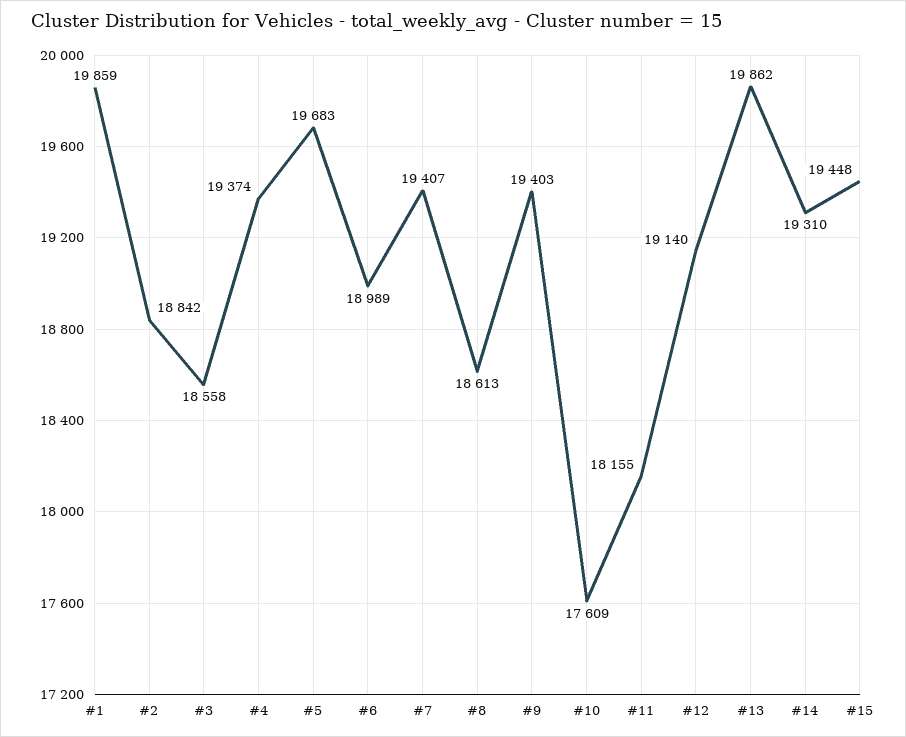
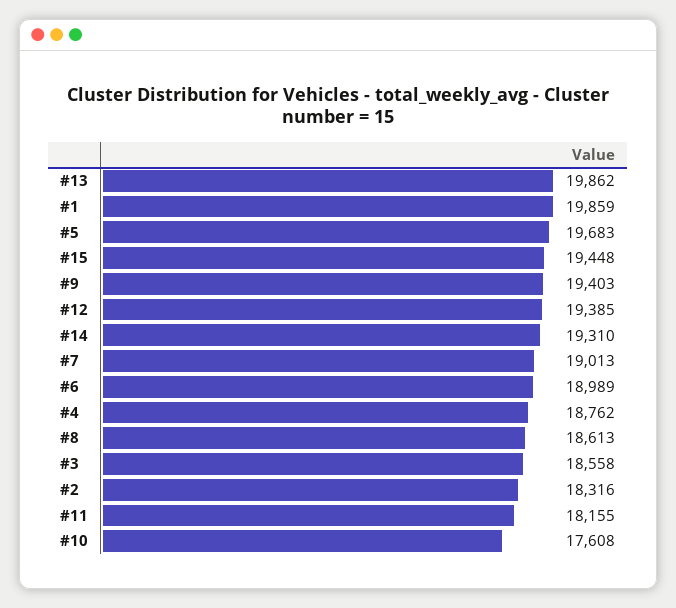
  {
    "#1": 19859,
-   "#2": 18842,
+   "#2": 18316,
    "#3": 18558,
-   "#4": 19374,
+   "#4": 18762,
    "#5": 19683,
    "#6": 18989,
-   "#7": 19407,
+   "#7": 19013,
    "#8": 18613,
    "#9": 19403,
-   "#10": 17609,
+   "#10": 17608,
    "#11": 18155,
-   "#12": 19140,
+   "#12": 19385,
    "#13": 19862,
    "#14": 19310,
    "#15": 19448
  }

